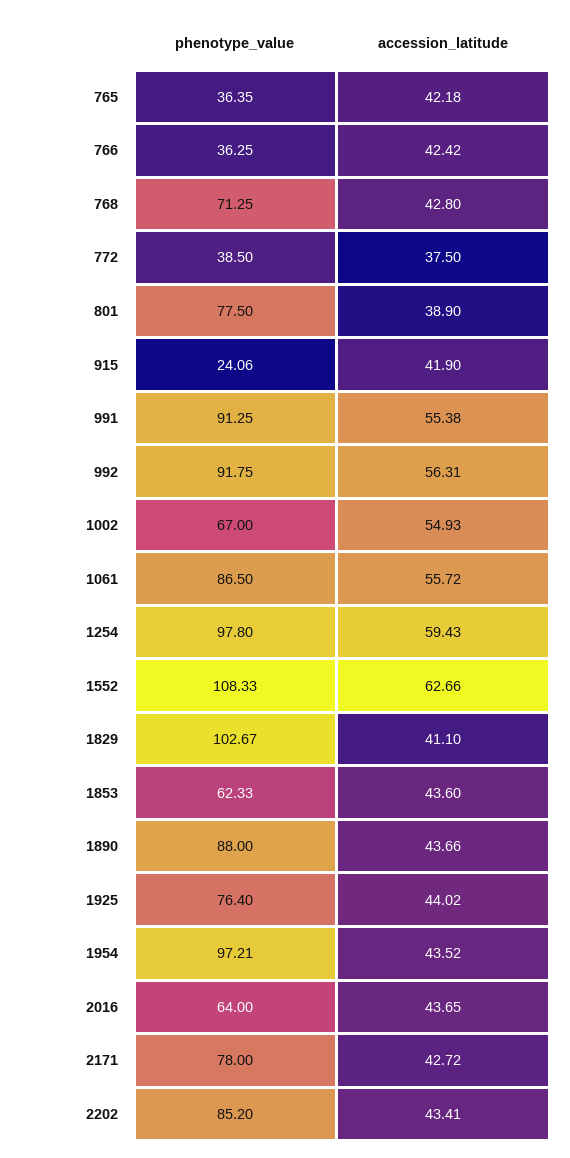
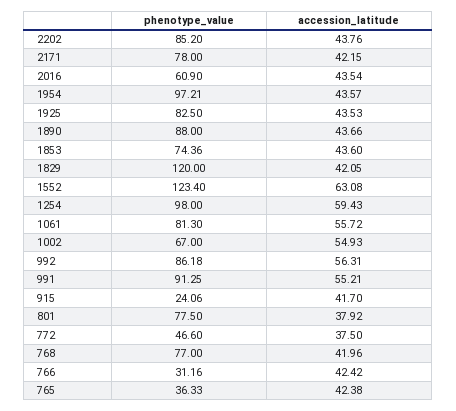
  {
    "phenotype_value": {
-     "765": 36.35,
+     "765": 36.33,
-     "766": 36.25,
+     "766": 31.16,
-     "768": 71.25,
+     "768": 77,
-     "772": 38.5,
+     "772": 46.6,
      "801": 77.5,
      "915": 24.06,
      "991": 91.25,
-     "992": 91.75,
+     "992": 86.18,
      "1002": 67,
-     "1061": 86.5,
+     "1061": 81.3,
-     "1254": 97.8,
+     "1254": 98,
-     "1552": 108.33,
+     "1552": 123.4,
-     "1829": 102.67,
+     "1829": 120,
-     "1853": 62.33,
+     "1853": 74.36,
      "1890": 88,
-     "1925": 76.4,
+     "1925": 82.5,
      "1954": 97.21,
-     "2016": 64,
+     "2016": 60.9,
      "2171": 78,
      "2202": 85.2
    },
    "accession_latitude": {
-     "765": 42.18,
+     "765": 42.38,
      "766": 42.42,
-     "768": 42.8,
+     "768": 41.96,
      "772": 37.5,
-     "801": 38.9,
+     "801": 37.92,
-     "915": 41.9,
+     "915": 41.7,
-     "991": 55.38,
+     "991": 55.21,
      "992": 56.31,
      "1002": 54.93,
      "1061": 55.72,
      "1254": 59.43,
-     "1552": 62.66,
+     "1552": 63.08,
-     "1829": 41.1,
+     "1829": 42.05,
      "1853": 43.6,
      "1890": 43.66,
-     "1925": 44.02,
+     "1925": 43.53,
-     "1954": 43.52,
+     "1954": 43.57,
-     "2016": 43.65,
+     "2016": 43.54,
-     "2171": 42.72,
+     "2171": 42.15,
-     "2202": 43.41
+     "2202": 43.76
    }
  }

